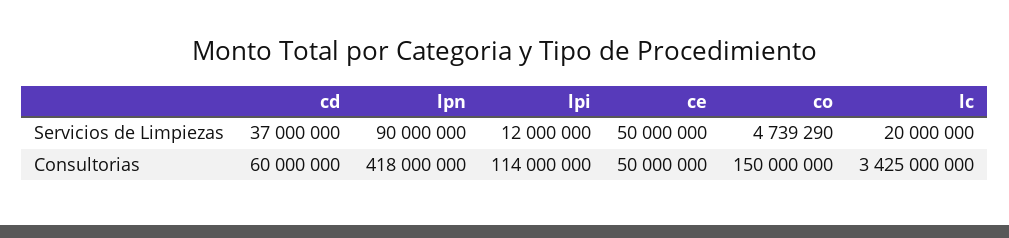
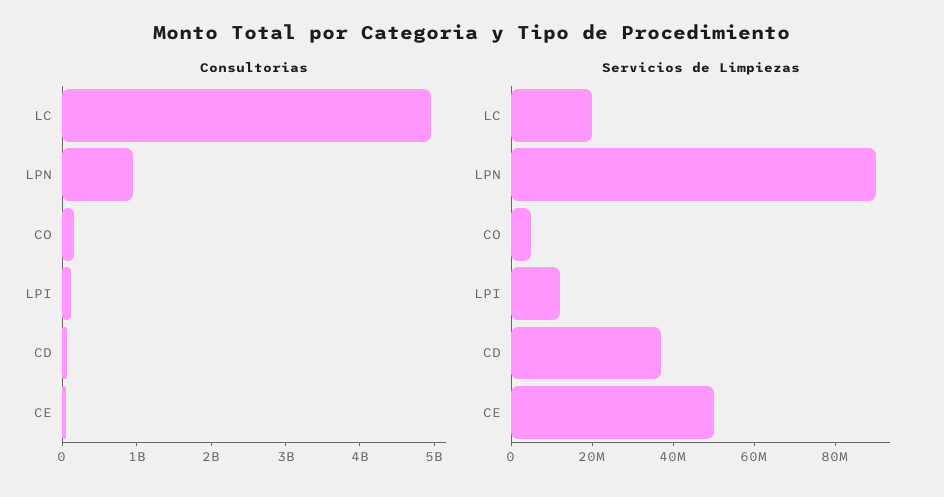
  {
    "Servicios de Limpiezas": {
      "cd": 37000000,
      "lpn": 90000000,
      "lpi": 12000000,
      "ce": 50000000,
      "co": 4739290,
      "lc": 20000000
    },
    "Consultorias": {
      "cd": 60000000,
-     "lpn": 418000000,
+     "lpn": 1000000000,
      "lpi": 114000000,
      "ce": 50000000,
      "co": 150000000,
-     "lc": 3425000000
+     "lc": 5000000000
    }
  }

